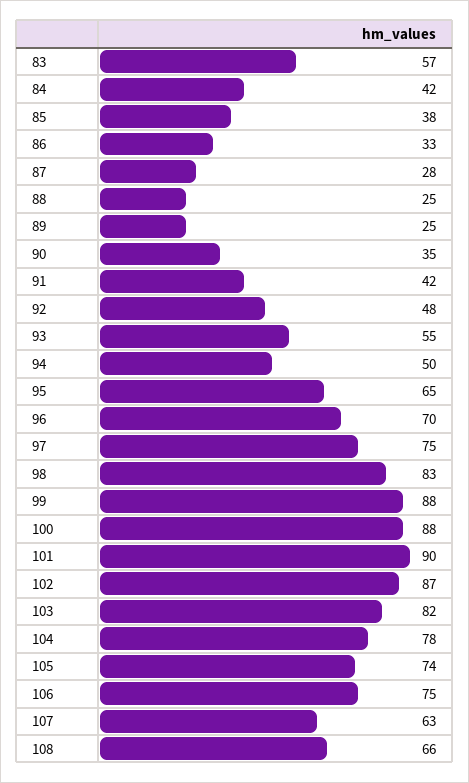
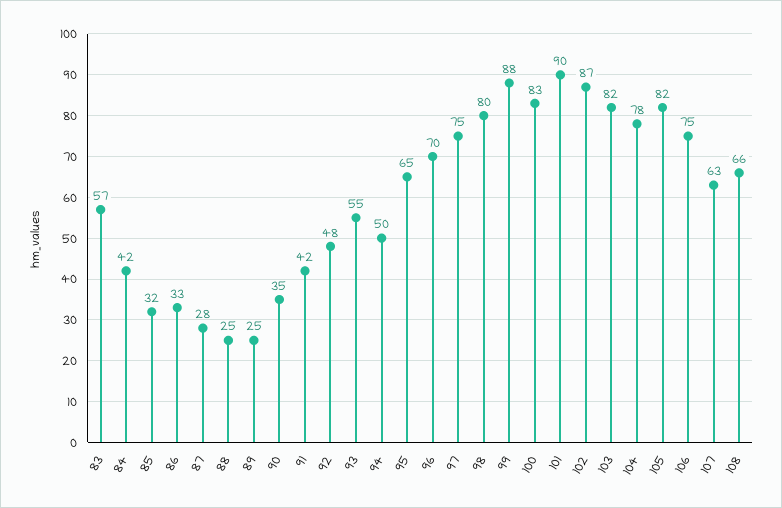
  {
    "83": 57,
    "84": 42,
-   "85": 38,
+   "85": 32,
    "86": 33,
    "87": 28,
    "88": 25,
    "89": 25,
    "90": 35,
    "91": 42,
    "92": 48,
    "93": 55,
    "94": 50,
    "95": 65,
    "96": 70,
    "97": 75,
-   "98": 83,
+   "98": 80,
    "99": 88,
-   "100": 88,
+   "100": 83,
    "101": 90,
    "102": 87,
    "103": 82,
    "104": 78,
-   "105": 74,
+   "105": 82,
    "106": 75,
    "107": 63,
    "108": 66
  }

